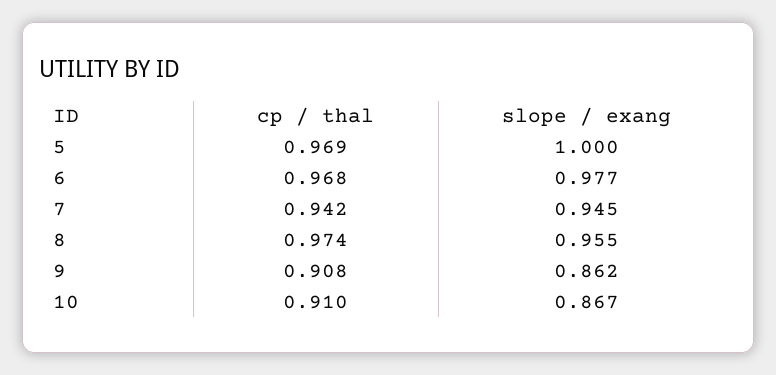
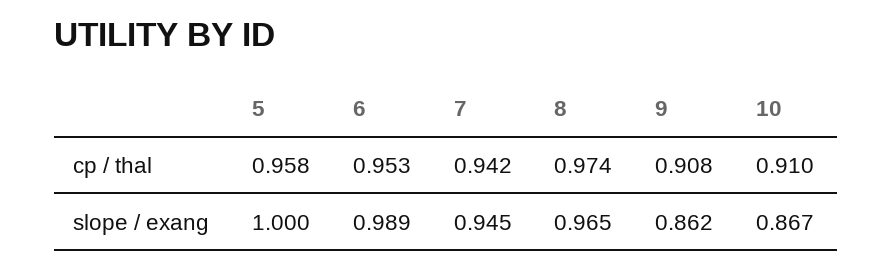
  {
    "cp / thal": {
-     "5": 0.969,
+     "5": 0.958,
-     "6": 0.968,
+     "6": 0.953,
      "7": 0.942,
      "8": 0.974,
      "9": 0.908,
      "10": 0.91
    },
    "slope / exang": {
      "5": 1,
-     "6": 0.977,
+     "6": 0.989,
      "7": 0.945,
-     "8": 0.955,
+     "8": 0.965,
      "9": 0.862,
      "10": 0.867
    }
  }

